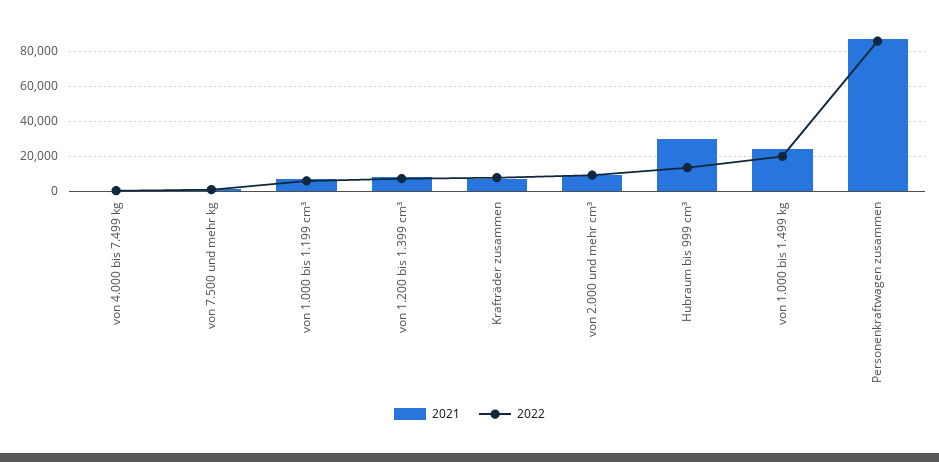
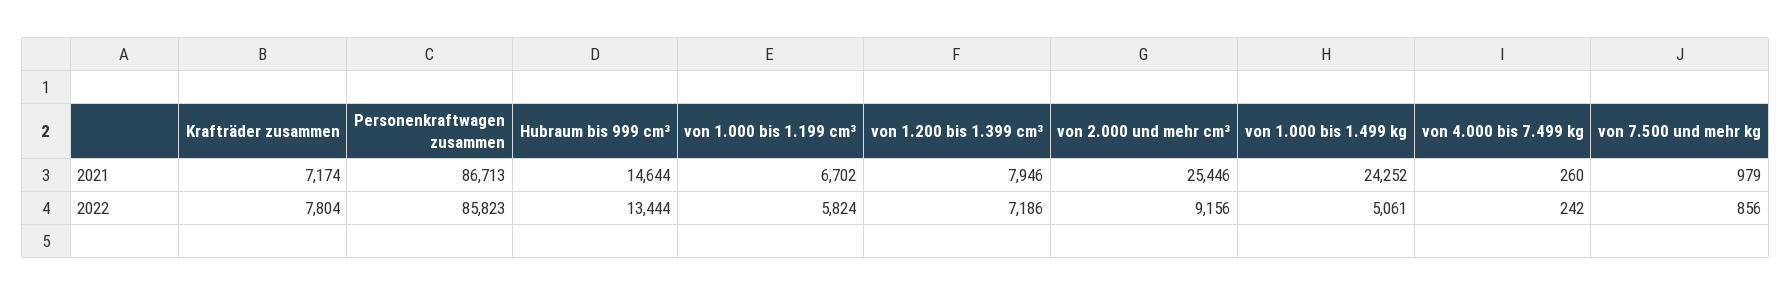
  {
    "2021": {
      "von 4.000 bis 7.499 kg": 260,
      "von 7.500 und mehr kg": 979,
      "von 1.000 bis 1.199 cm³": 6702,
      "von 1.200 bis 1.399 cm³": 7946,
      "Krafträder zusammen": 7174,
-     "von 2.000 und mehr cm³": 10000,
+     "von 2.000 und mehr cm³": 25446,
-     "Hubraum bis 999 cm³": 30000,
+     "Hubraum bis 999 cm³": 14644,
      "von 1.000 bis 1.499 kg": 24252,
      "Personenkraftwagen zusammen": 86713
    },
    "2022": {
      "von 4.000 bis 7.499 kg": 242,
      "von 7.500 und mehr kg": 856,
      "von 1.000 bis 1.199 cm³": 5824,
      "von 1.200 bis 1.399 cm³": 7186,
      "Krafträder zusammen": 7804,
      "von 2.000 und mehr cm³": 9156,
      "Hubraum bis 999 cm³": 13444,
-     "von 1.000 bis 1.499 kg": 20000,
+     "von 1.000 bis 1.499 kg": 5061,
      "Personenkraftwagen zusammen": 85823
    }
  }

